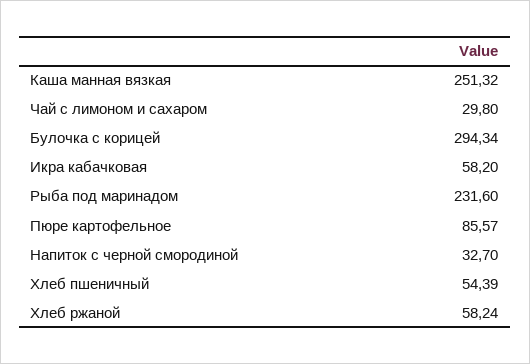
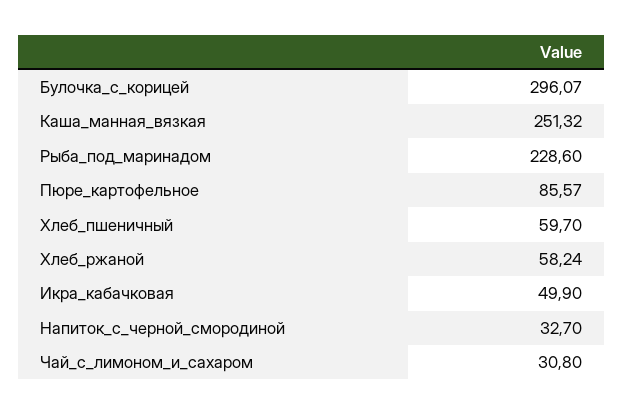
  {
    "Каша манная вязкая": 251.32,
-   "Чай с лимоном и сахаром": 29.8,
+   "Чай с лимоном и сахаром": 30.8,
-   "Булочка с корицей": 294.34,
+   "Булочка с корицей": 296.07,
-   "Икра кабачковая": 58.2,
+   "Икра кабачковая": 49.9,
-   "Рыба под маринадом": 231.6,
+   "Рыба под маринадом": 228.6,
    "Пюре картофельное": 85.57,
    "Напиток с черной смородиной": 32.7,
-   "Хлеб пшеничный": 54.39,
+   "Хлеб пшеничный": 59.7,
    "Хлеб ржаной": 58.24
  }

